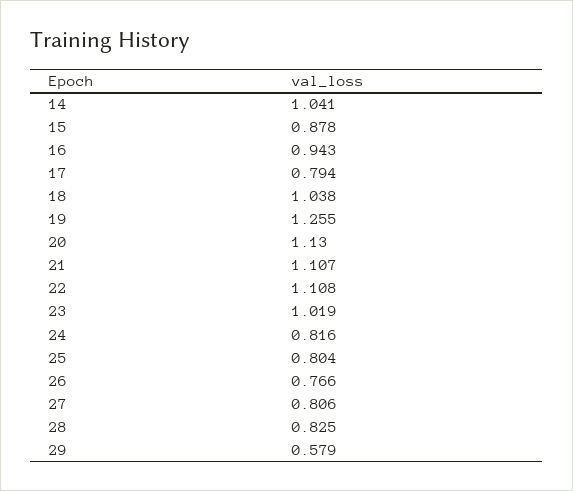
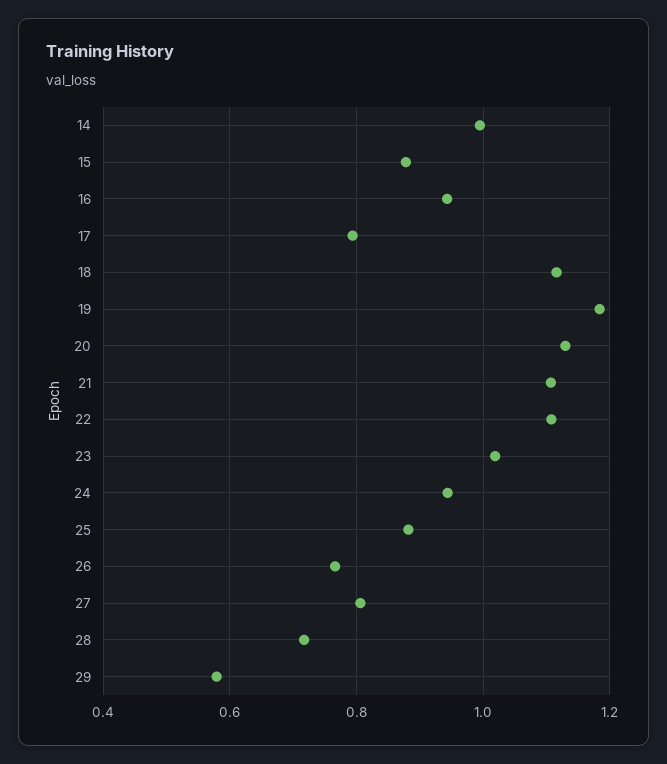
  {
-   "14": 1.041,
+   "14": 1,
    "15": 0.878,
    "16": 0.943,
    "17": 0.794,
-   "18": 1.038,
+   "18": 1.12,
-   "19": 1.255,
+   "19": 1.18,
    "20": 1.13,
    "21": 1.107,
    "22": 1.108,
    "23": 1.019,
-   "24": 0.816,
+   "24": 0.94,
-   "25": 0.804,
+   "25": 0.88,
    "26": 0.766,
    "27": 0.806,
-   "28": 0.825,
+   "28": 0.72,
    "29": 0.579
  }

